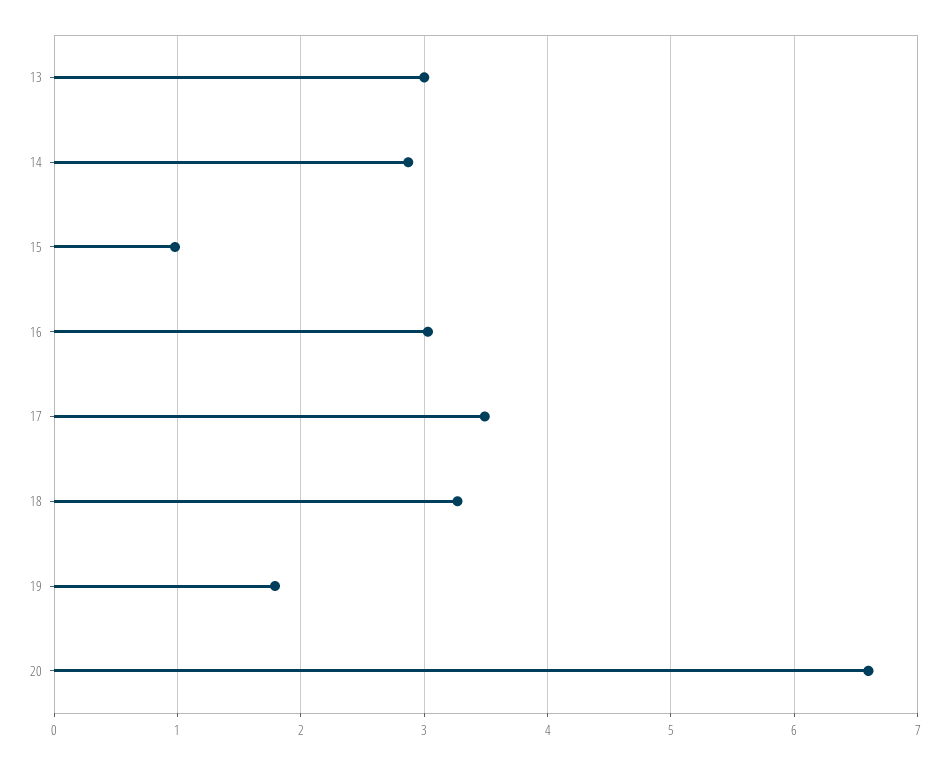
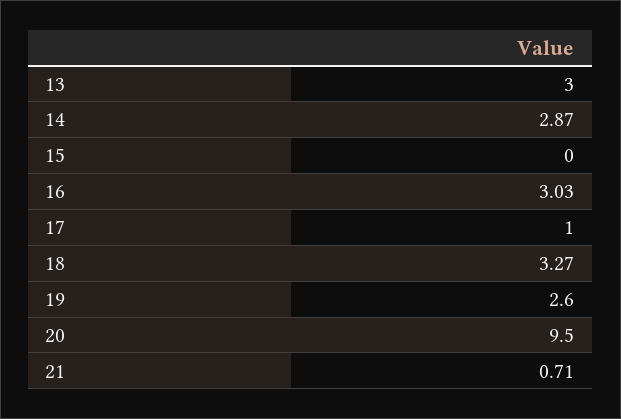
  {
    "13": 3,
    "14": 2.87,
-   "15": 1,
+   "15": 0,
    "16": 3.03,
-   "17": 3.5,
+   "17": 1,
    "18": 3.27,
-   "19": 1.8,
+   "19": 2.6,
-   "20": 6.6
+   "20": 9.5,
+   "21": 0.71
  }

